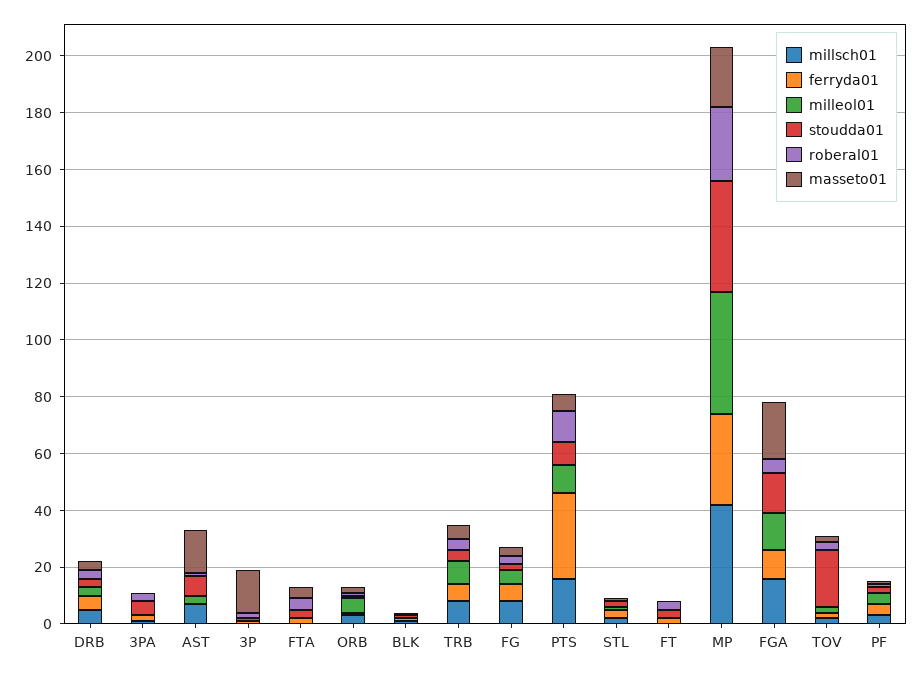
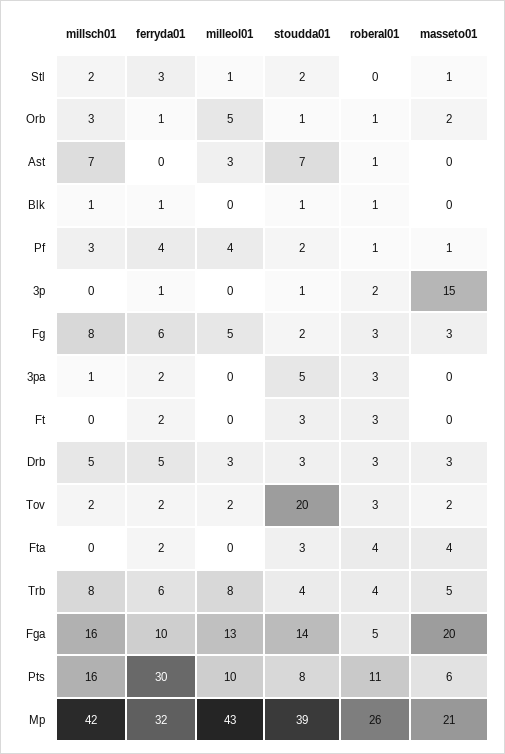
  {
    "millsch01": {
      "DRB": 5,
      "3PA": 1,
      "AST": 7,
      "3P": 0,
      "FTA": 0,
      "ORB": 3,
      "BLK": 1,
      "TRB": 8,
      "FG": 8,
      "PTS": 16,
      "STL": 2,
      "FT": 0,
      "MP": 42,
      "FGA": 16,
      "TOV": 2,
      "PF": 3
    },
    "ferryda01": {
      "DRB": 5,
      "3PA": 2,
      "AST": 0,
      "3P": 1,
      "FTA": 2,
      "ORB": 1,
      "BLK": 1,
      "TRB": 6,
      "FG": 6,
      "PTS": 30,
      "STL": 3,
      "FT": 2,
      "MP": 32,
      "FGA": 10,
      "TOV": 2,
      "PF": 4
    },
    "milleol01": {
      "DRB": 3,
      "3PA": 0,
      "AST": 3,
      "3P": 0,
      "FTA": 0,
      "ORB": 5,
      "BLK": 0,
      "TRB": 8,
      "FG": 5,
      "PTS": 10,
      "STL": 1,
      "FT": 0,
      "MP": 43,
      "FGA": 13,
      "TOV": 2,
      "PF": 4
    },
    "stoudda01": {
      "DRB": 3,
      "3PA": 5,
      "AST": 7,
      "3P": 1,
      "FTA": 3,
      "ORB": 1,
      "BLK": 1,
      "TRB": 4,
      "FG": 2,
      "PTS": 8,
      "STL": 2,
      "FT": 3,
      "MP": 39,
      "FGA": 14,
      "TOV": 20,
      "PF": 2
    },
    "roberal01": {
      "DRB": 3,
      "3PA": 3,
      "AST": 1,
      "3P": 2,
      "FTA": 4,
      "ORB": 1,
      "BLK": 1,
      "TRB": 4,
      "FG": 3,
      "PTS": 11,
      "STL": 0,
      "FT": 3,
      "MP": 26,
      "FGA": 5,
      "TOV": 3,
      "PF": 1
    },
    "masseto01": {
      "DRB": 3,
      "3PA": 0,
-     "AST": 15,
+     "AST": 0,
      "3P": 15,
      "FTA": 4,
      "ORB": 2,
      "BLK": 0,
      "TRB": 5,
      "FG": 3,
      "PTS": 6,
      "STL": 1,
      "FT": 0,
      "MP": 21,
      "FGA": 20,
      "TOV": 2,
      "PF": 1
    }
  }

